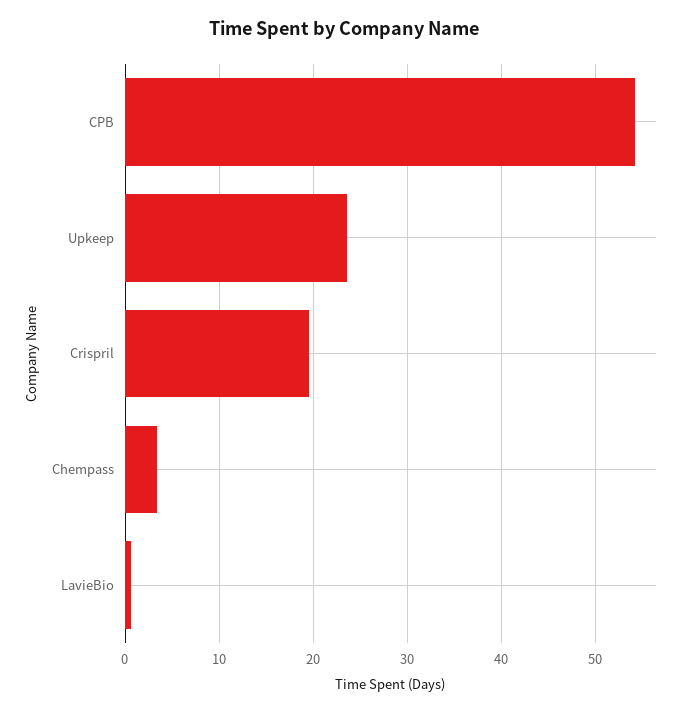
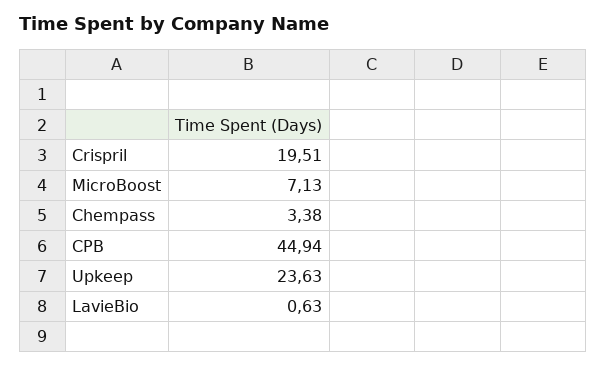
  {
-   "CPB": 54,
+   "CPB": 44.94,
    "Upkeep": 23.63,
    "Crispril": 19.51,
    "Chempass": 3.38,
-   "LavieBio": 0.63
+   "LavieBio": 0.63,
+   "MicroBoost": 7.13
  }

